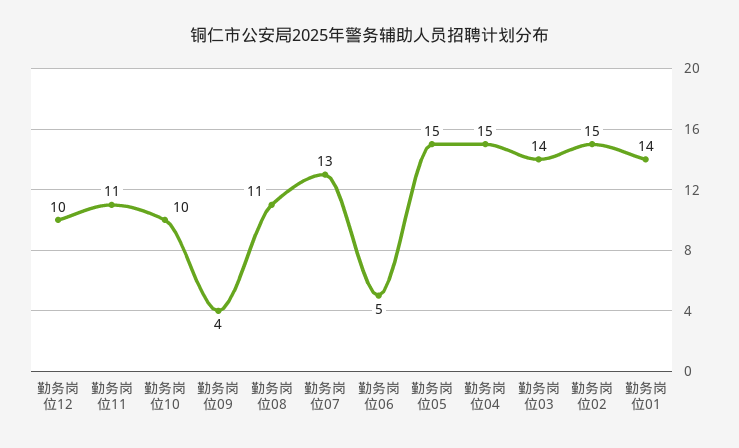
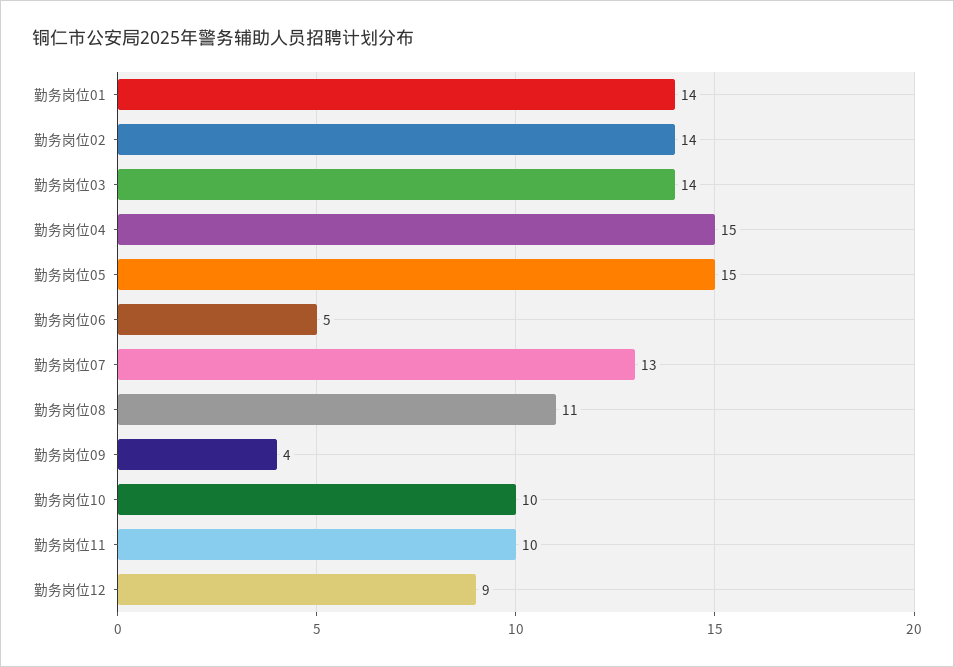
  {
-   "勤务岗位12": 10,
+   "勤务岗位12": 9,
-   "勤务岗位11": 11,
+   "勤务岗位11": 10,
    "勤务岗位10": 10,
    "勤务岗位09": 4,
    "勤务岗位08": 11,
    "勤务岗位07": 13,
    "勤务岗位06": 5,
    "勤务岗位05": 15,
    "勤务岗位04": 15,
    "勤务岗位03": 14,
-   "勤务岗位02": 15,
+   "勤务岗位02": 14,
    "勤务岗位01": 14
  }

